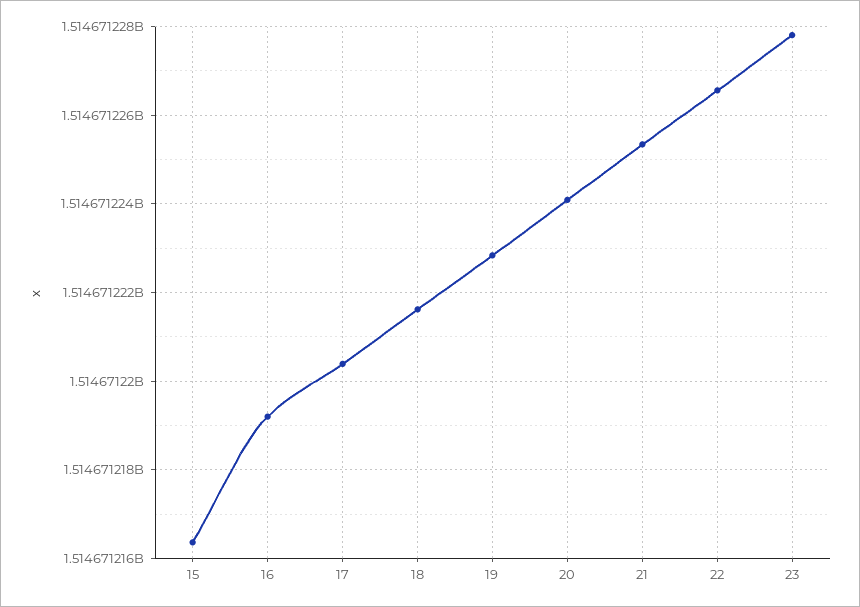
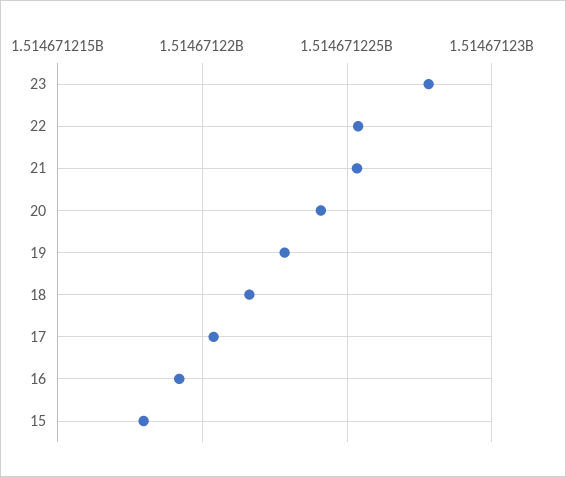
  {
-   "15": 1514671216.4,
+   "15": 1514671218,
    "16": 1514671219.2,
    "17": 1514671220.4,
    "18": 1514671221.6,
    "19": 1514671222.8,
    "20": 1514671224,
    "21": 1514671225.4,
-   "22": 1514671226.6,
+   "22": 1514671225.5,
    "23": 1514671227.8
  }

